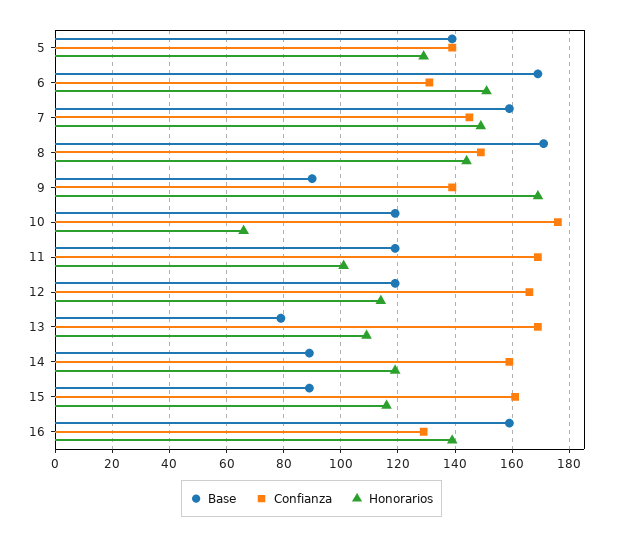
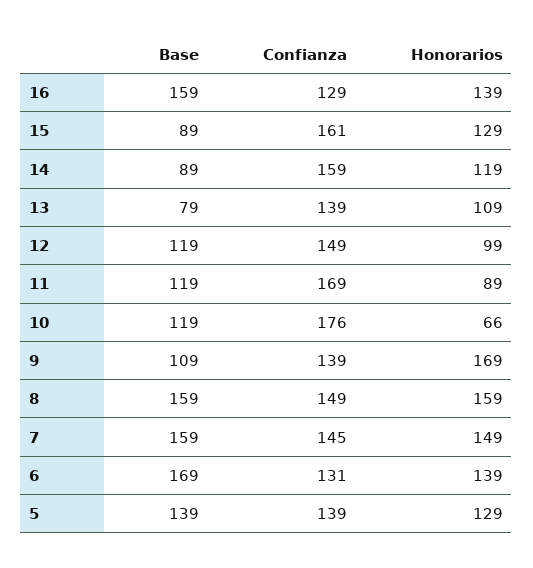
  {
    "Base": {
      "5": 139,
      "6": 169,
      "7": 159,
-     "8": 170,
+     "8": 159,
-     "9": 90,
+     "9": 109,
      "10": 119,
      "11": 119,
      "12": 119,
      "13": 79,
      "14": 89,
      "15": 89,
      "16": 159
    },
    "Confianza": {
      "5": 139,
      "6": 131,
      "7": 145,
      "8": 149,
      "9": 139,
      "10": 176,
      "11": 169,
-     "12": 165,
+     "12": 149,
-     "13": 170,
+     "13": 139,
      "14": 159,
      "15": 161,
      "16": 129
    },
    "Honorarios": {
      "5": 129,
-     "6": 150,
+     "6": 139,
      "7": 149,
-     "8": 145,
+     "8": 159,
      "9": 169,
      "10": 66,
-     "11": 100,
+     "11": 89,
-     "12": 115,
+     "12": 99,
      "13": 109,
      "14": 119,
-     "15": 115,
+     "15": 129,
      "16": 139
    }
  }

